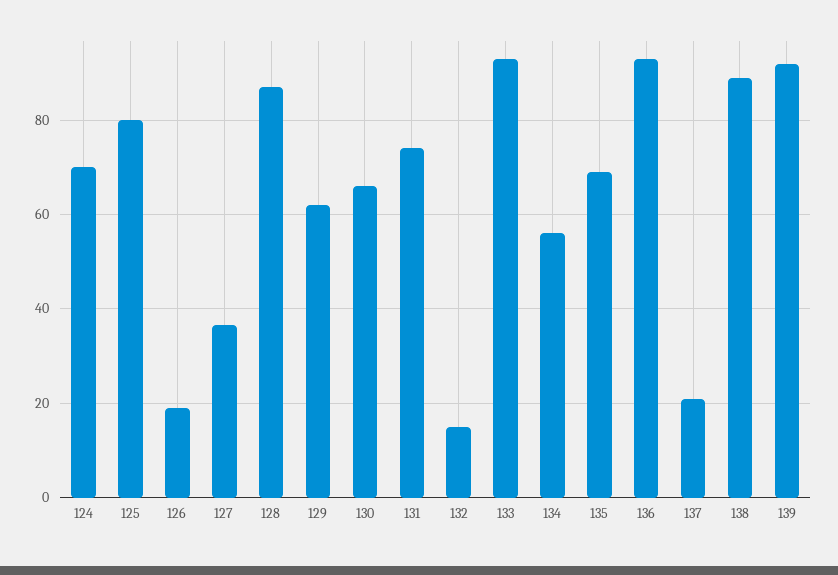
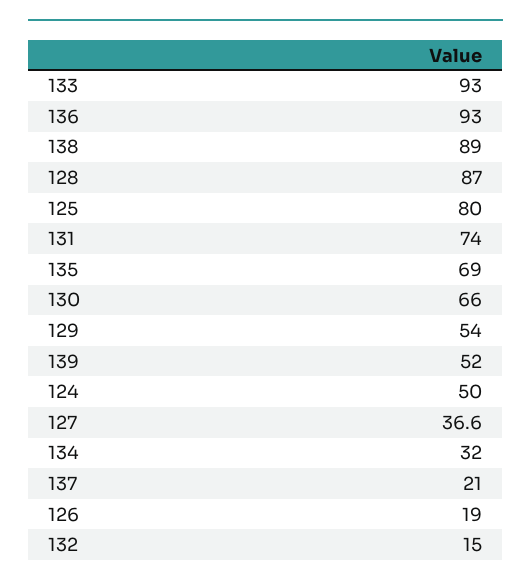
  {
-   "124": 70,
+   "124": 50,
    "125": 80,
    "126": 19,
    "127": 36.6,
    "128": 87,
-   "129": 62,
+   "129": 54,
    "130": 66,
    "131": 74,
    "132": 15,
    "133": 93,
-   "134": 56,
+   "134": 32,
    "135": 69,
    "136": 93,
    "137": 21,
    "138": 89,
-   "139": 92
+   "139": 52
  }

